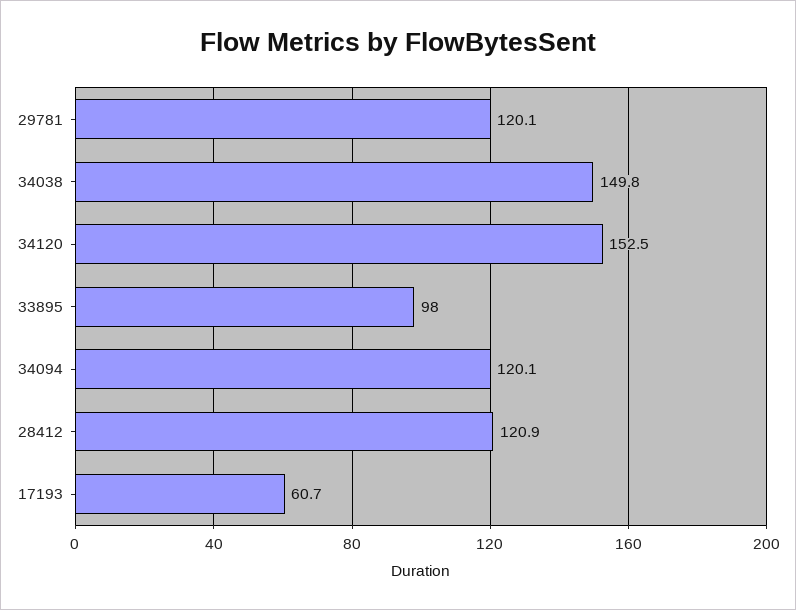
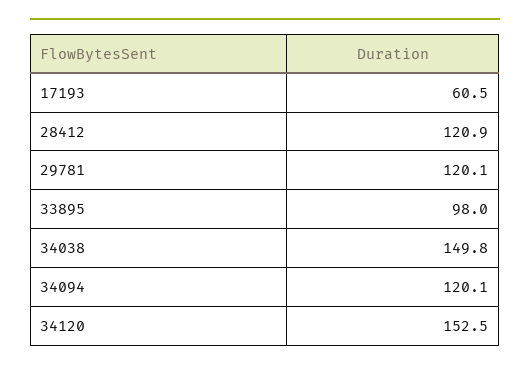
  {
    "29781": 120.1,
    "34038": 149.8,
    "34120": 152.5,
    "33895": 98,
    "34094": 120.1,
    "28412": 120.9,
-   "17193": 60.7
+   "17193": 60.5
  }

